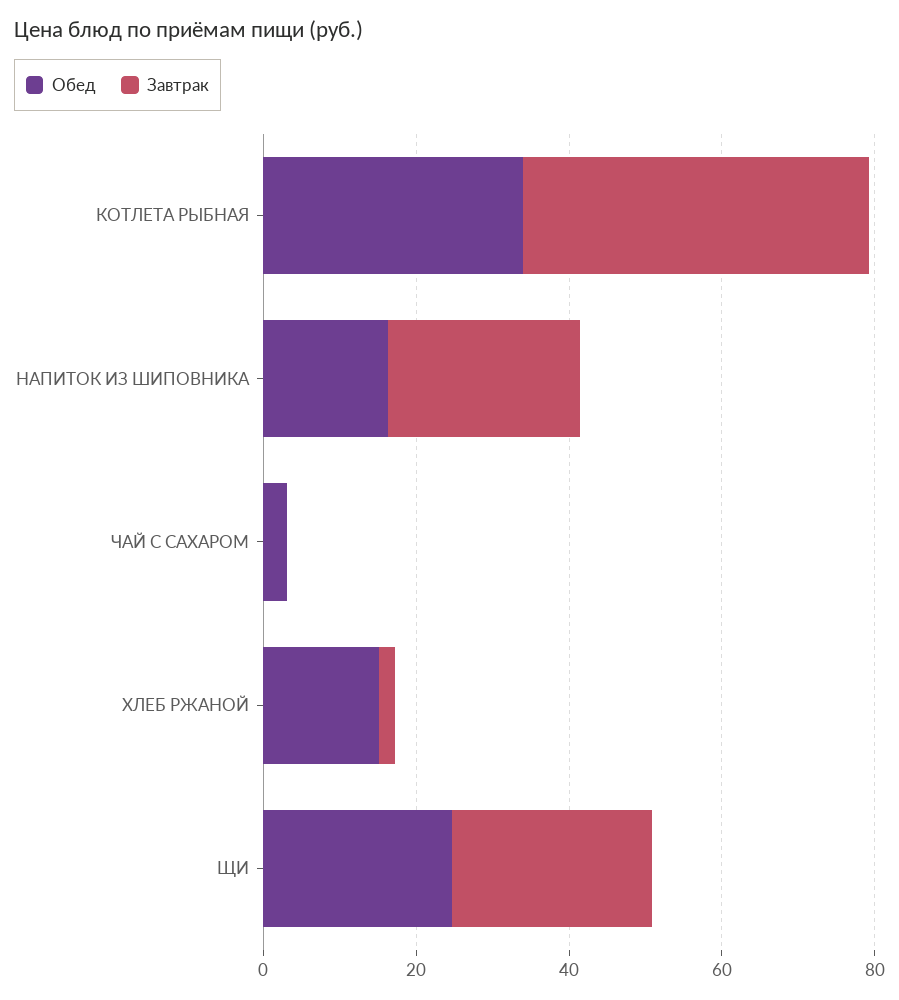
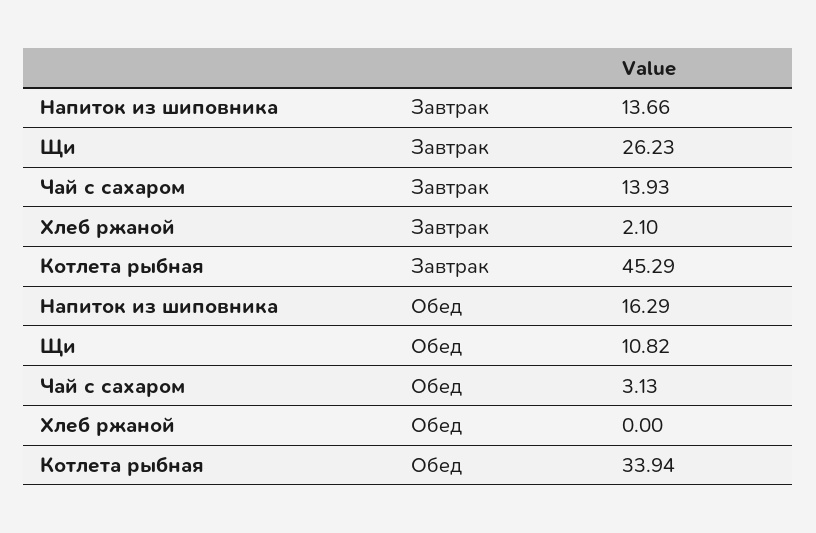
  {
    "Обед": {
      "КОТЛЕТА РЫБНАЯ": 33.94,
      "НАПИТОК ИЗ ШИПОВНИКА": 16.29,
      "ЧАЙ С САХАРОМ": 3.13,
-     "ХЛЕБ РЖАНОЙ": 15,
+     "ХЛЕБ РЖАНОЙ": 0,
-     "ЩИ": 25
+     "ЩИ": 10.82
    },
    "Завтрак": {
      "КОТЛЕТА РЫБНАЯ": 45.29,
-     "НАПИТОК ИЗ ШИПОВНИКА": 25,
+     "НАПИТОК ИЗ ШИПОВНИКА": 13.66,
-     "ЧАЙ С САХАРОМ": 0,
+     "ЧАЙ С САХАРОМ": 13.93,
      "ХЛЕБ РЖАНОЙ": 2.1,
      "ЩИ": 26.23
    }
  }

